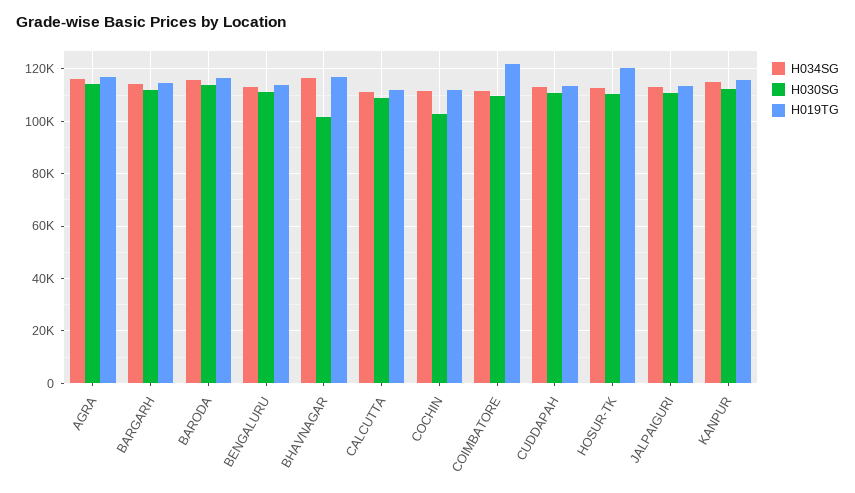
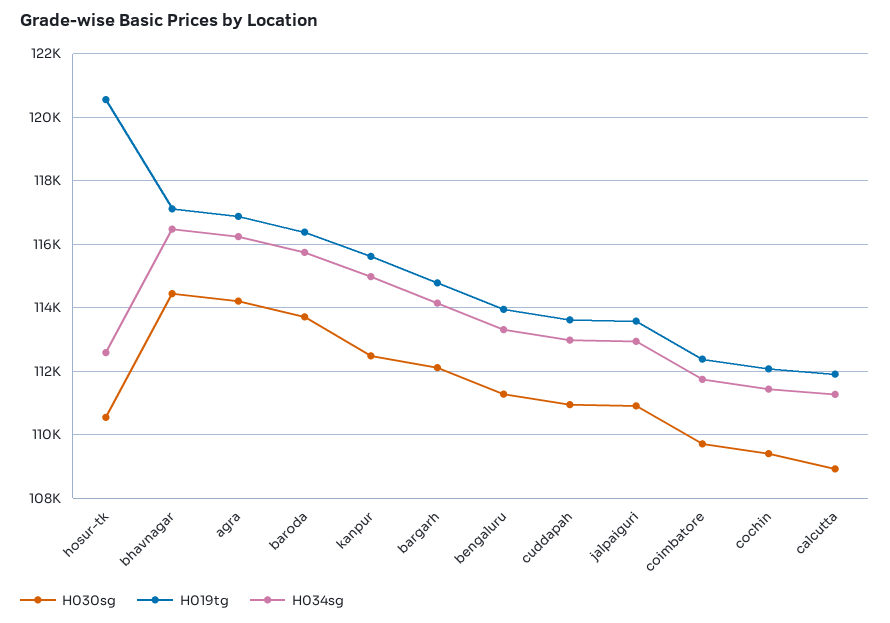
  {
    "H034SG": {
      "AGRA": 116200,
      "BARGARH": 114200,
      "BARODA": 115800,
      "BENGALURU": 113400,
      "BHAVNAGAR": 116400,
      "CALCUTTA": 111200,
      "COCHIN": 111400,
      "COIMBATORE": 111800,
      "CUDDAPAH": 113000,
      "HOSUR-TK": 112600,
      "JALPAIGURI": 113000,
      "KANPUR": 115000
    },
    "H030SG": {
      "AGRA": 114200,
      "BARGARH": 112200,
      "BARODA": 113800,
      "BENGALURU": 111200,
-     "BHAVNAGAR": 102500,
+     "BHAVNAGAR": 114400,
      "CALCUTTA": 109000,
-     "COCHIN": 102500,
+     "COCHIN": 109400,
      "COIMBATORE": 109800,
      "CUDDAPAH": 111000,
      "HOSUR-TK": 110600,
      "JALPAIGURI": 111000,
      "KANPUR": 112400
    },
    "H019TG": {
      "AGRA": 116800,
      "BARGARH": 114800,
      "BARODA": 116400,
      "BENGALURU": 114000,
      "BHAVNAGAR": 117200,
      "CALCUTTA": 112000,
      "COCHIN": 112000,
-     "COIMBATORE": 122500,
+     "COIMBATORE": 112400,
      "CUDDAPAH": 113600,
      "HOSUR-TK": 120600,
      "JALPAIGURI": 113600,
      "KANPUR": 115600
    }
  }

